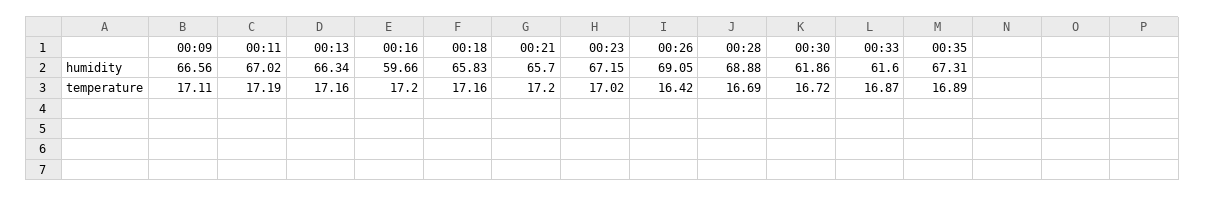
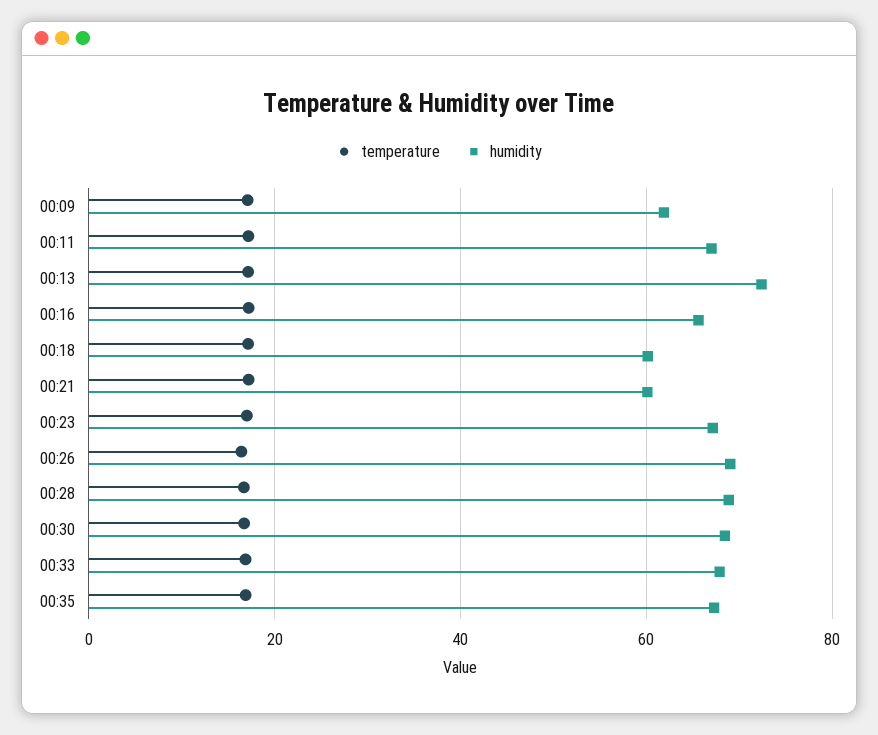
  {
    "humidity": {
-     "00:09": 66.56,
+     "00:09": 62,
      "00:11": 67.02,
-     "00:13": 66.34,
+     "00:13": 72,
-     "00:16": 59.66,
+     "00:16": 66,
-     "00:18": 65.83,
+     "00:18": 60,
-     "00:21": 65.7,
+     "00:21": 60,
      "00:23": 67.15,
      "00:26": 69.05,
      "00:28": 68.88,
-     "00:30": 61.86,
+     "00:30": 68,
-     "00:33": 61.6,
+     "00:33": 68,
      "00:35": 67.31
    },
    "temperature": {
      "00:09": 17.11,
      "00:11": 17.19,
      "00:13": 17.16,
      "00:16": 17.2,
      "00:18": 17.16,
      "00:21": 17.2,
      "00:23": 17.02,
      "00:26": 16.42,
      "00:28": 16.69,
      "00:30": 16.72,
      "00:33": 16.87,
      "00:35": 16.89
    }
  }

